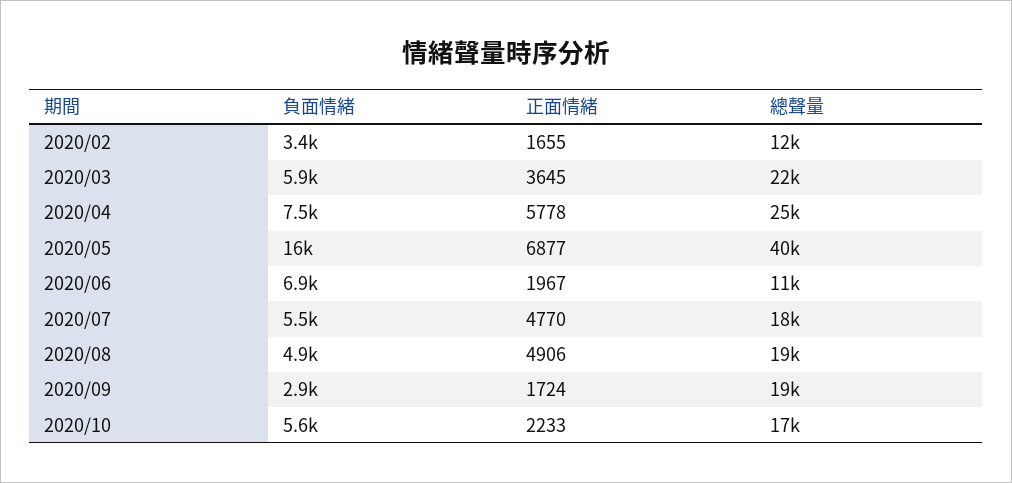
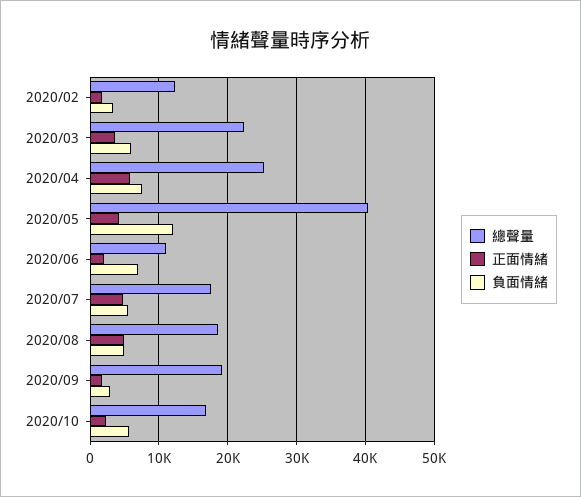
  {
    "負面情緒": {
      "2020/02": 3400,
      "2020/03": 5900,
      "2020/04": 7500,
-     "2020/05": 16000,
+     "2020/05": 12000,
      "2020/06": 6900,
      "2020/07": 5500,
      "2020/08": 4900,
      "2020/09": 2900,
      "2020/10": 5600
    },
    "正面情緒": {
      "2020/02": 1655,
      "2020/03": 3645,
      "2020/04": 5778,
-     "2020/05": 6877,
+     "2020/05": 4000,
      "2020/06": 1967,
      "2020/07": 4770,
      "2020/08": 4906,
      "2020/09": 1724,
      "2020/10": 2233
    },
    "總聲量": {
      "2020/02": 12000,
      "2020/03": 22000,
      "2020/04": 25000,
      "2020/05": 40000,
      "2020/06": 11000,
      "2020/07": 18000,
      "2020/08": 19000,
      "2020/09": 19000,
      "2020/10": 17000
    }
  }

